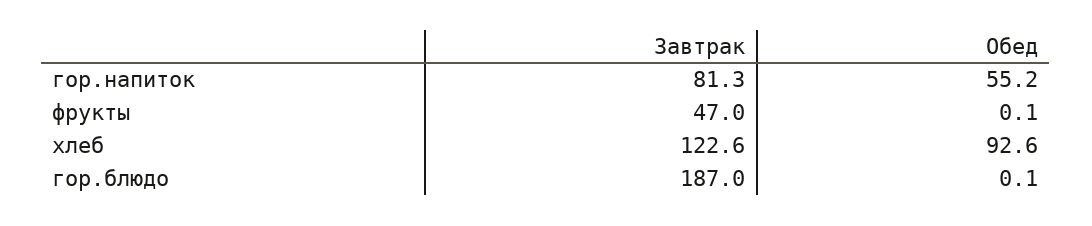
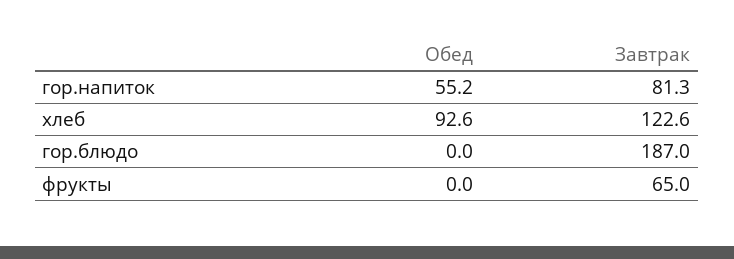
  {
    "Завтрак": {
      "гор.напиток": 81.3,
-     "фрукты": 47,
+     "фрукты": 65,
      "хлеб": 122.6,
      "гор.блюдо": 187
    },
    "Обед": {
      "гор.напиток": 55.2,
-     "фрукты": 0.1,
+     "фрукты": 0,
      "хлеб": 92.6,
-     "гор.блюдо": 0.1
+     "гор.блюдо": 0
    }
  }

